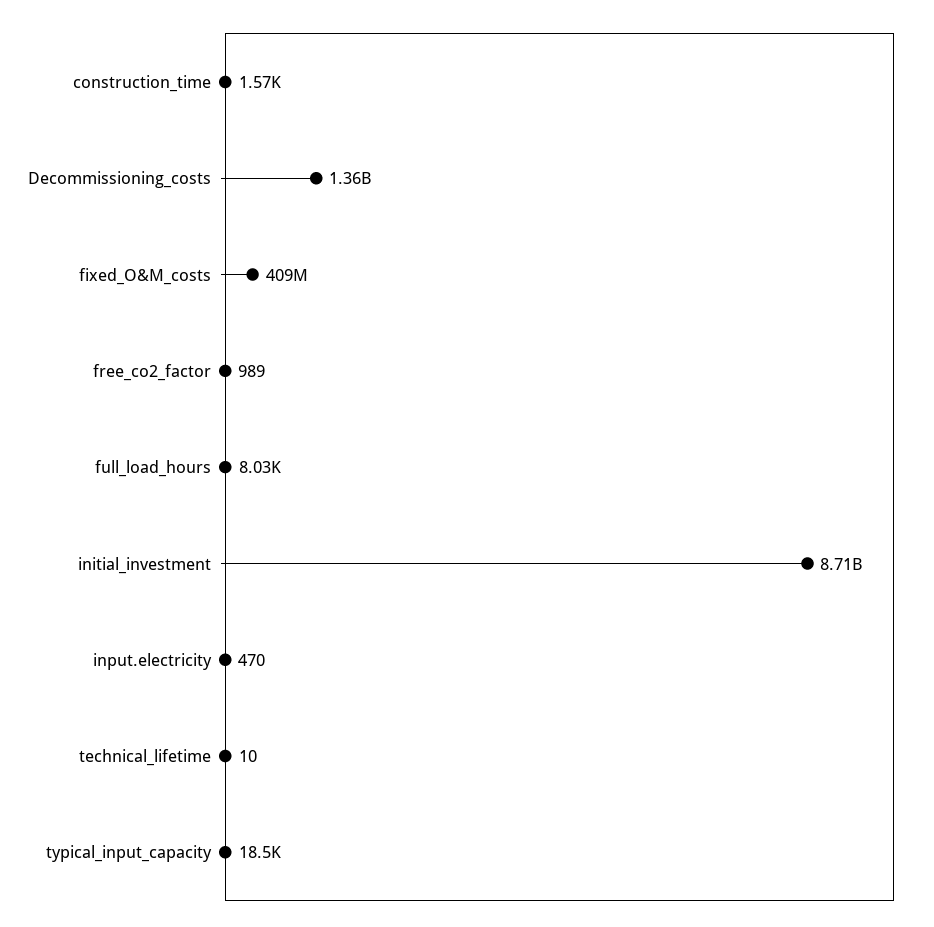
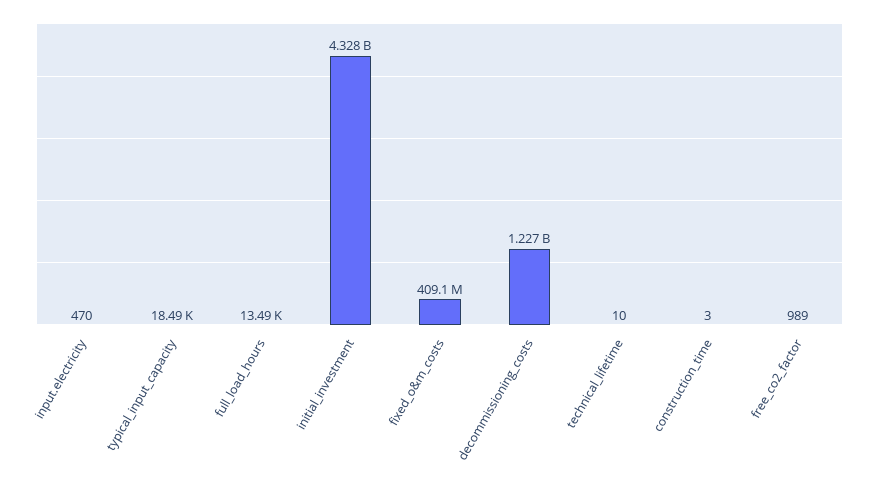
  {
-   "construction_time": 1570,
+   "construction_time": 3,
-   "Decommissioning_costs": 1360000000,
+   "Decommissioning_costs": 1227000000,
    "fixed_O&M_costs": 409100000,
    "free_co2_factor": 989,
-   "full_load_hours": 8030,
+   "full_load_hours": 13490,
-   "initial_investment": 8710000000,
+   "initial_investment": 4328000000,
    "input.electricity": 470,
    "technical_lifetime": 10,
    "typical_input_capacity": 18490
  }

